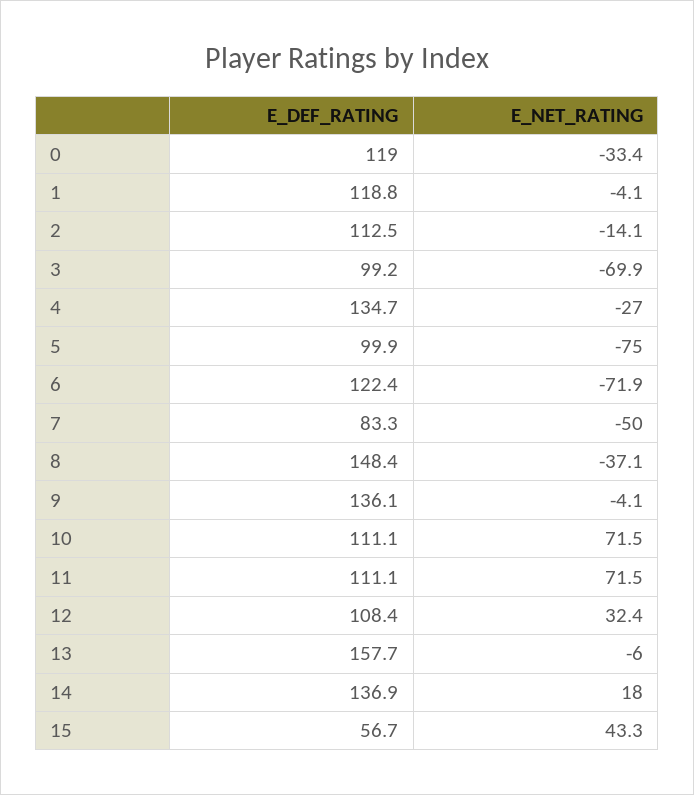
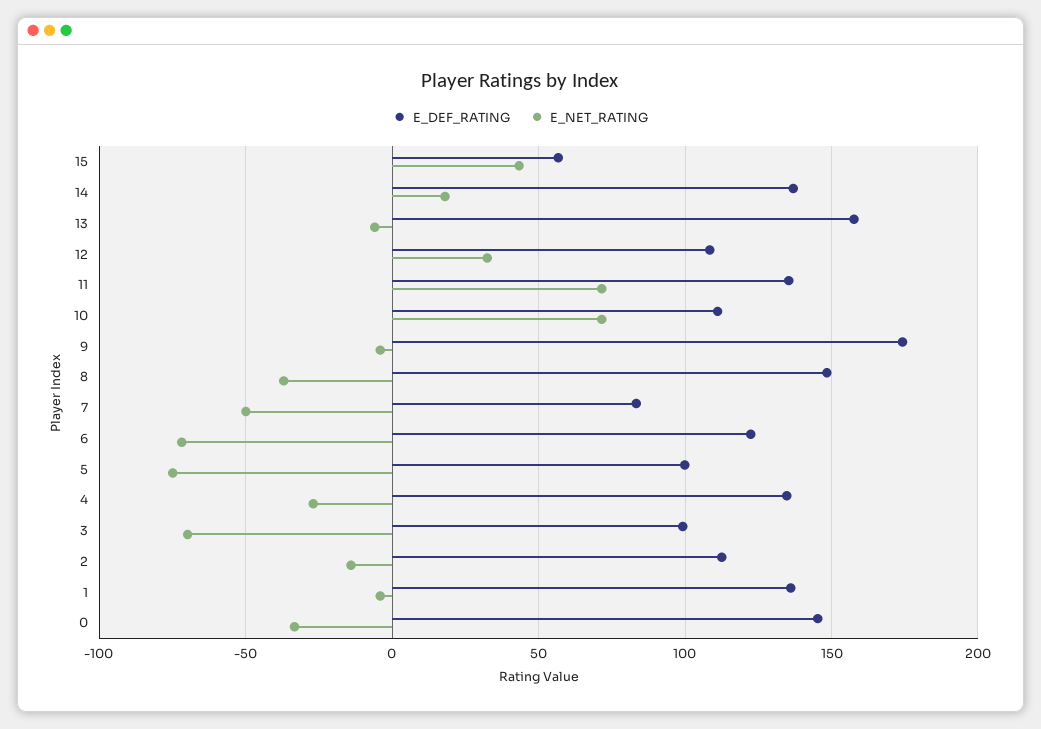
  {
    "E_DEF_RATING": {
-     "0": 119,
+     "0": 145,
-     "1": 118.8,
+     "1": 135,
      "2": 112.5,
      "3": 99.2,
      "4": 134.7,
      "5": 99.9,
      "6": 122.4,
      "7": 83.3,
      "8": 148.4,
-     "9": 136.1,
+     "9": 175,
      "10": 111.1,
-     "11": 111.1,
+     "11": 135,
      "12": 108.4,
      "13": 157.7,
      "14": 136.9,
      "15": 56.7
    },
    "E_NET_RATING": {
      "0": -33.4,
      "1": -4.1,
      "2": -14.1,
      "3": -69.9,
      "4": -27,
      "5": -75,
      "6": -71.9,
      "7": -50,
      "8": -37.1,
      "9": -4.1,
      "10": 71.5,
      "11": 71.5,
      "12": 32.4,
      "13": -6,
      "14": 18,
      "15": 43.3
    }
  }

